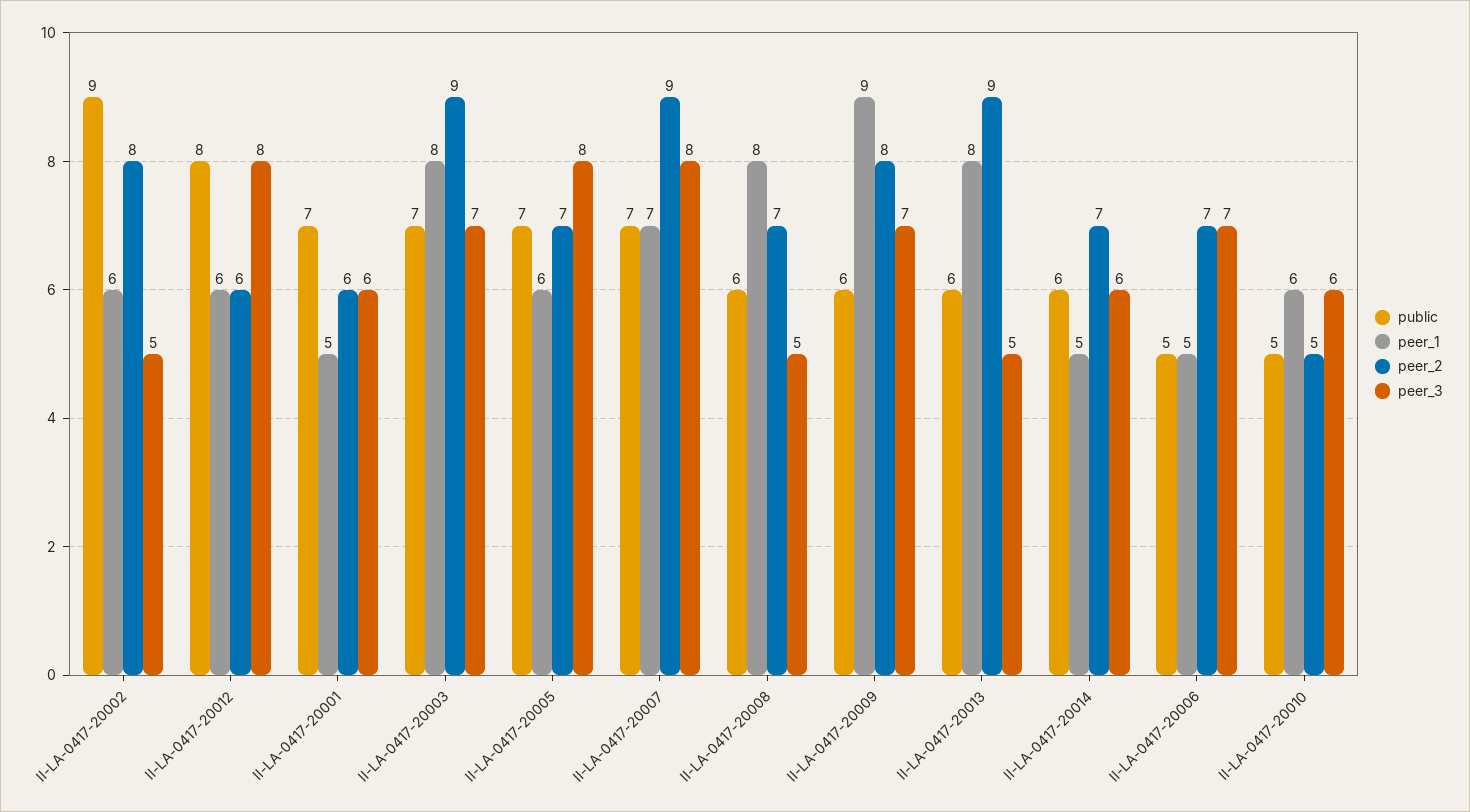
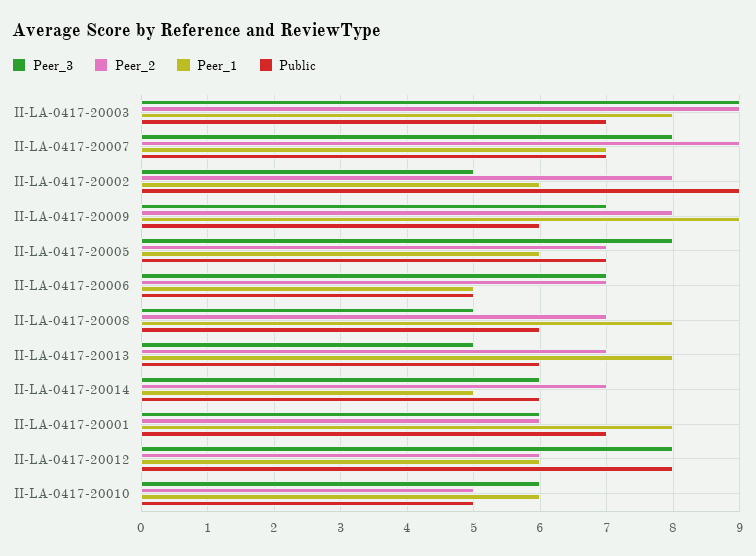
  {
    "public": {
      "II-LA-0417-20002": 9,
      "II-LA-0417-20012": 8,
      "II-LA-0417-20001": 7,
      "II-LA-0417-20003": 7,
      "II-LA-0417-20005": 7,
      "II-LA-0417-20007": 7,
      "II-LA-0417-20008": 6,
      "II-LA-0417-20009": 6,
      "II-LA-0417-20013": 6,
      "II-LA-0417-20014": 6,
      "II-LA-0417-20006": 5,
      "II-LA-0417-20010": 5
    },
    "peer_1": {
      "II-LA-0417-20002": 6,
      "II-LA-0417-20012": 6,
-     "II-LA-0417-20001": 5,
+     "II-LA-0417-20001": 8,
      "II-LA-0417-20003": 8,
      "II-LA-0417-20005": 6,
      "II-LA-0417-20007": 7,
      "II-LA-0417-20008": 8,
      "II-LA-0417-20009": 9,
      "II-LA-0417-20013": 8,
      "II-LA-0417-20014": 5,
      "II-LA-0417-20006": 5,
      "II-LA-0417-20010": 6
    },
    "peer_2": {
      "II-LA-0417-20002": 8,
      "II-LA-0417-20012": 6,
      "II-LA-0417-20001": 6,
      "II-LA-0417-20003": 9,
      "II-LA-0417-20005": 7,
      "II-LA-0417-20007": 9,
      "II-LA-0417-20008": 7,
      "II-LA-0417-20009": 8,
-     "II-LA-0417-20013": 9,
+     "II-LA-0417-20013": 7,
      "II-LA-0417-20014": 7,
      "II-LA-0417-20006": 7,
      "II-LA-0417-20010": 5
    },
    "peer_3": {
      "II-LA-0417-20002": 5,
      "II-LA-0417-20012": 8,
      "II-LA-0417-20001": 6,
-     "II-LA-0417-20003": 7,
+     "II-LA-0417-20003": 9,
      "II-LA-0417-20005": 8,
      "II-LA-0417-20007": 8,
      "II-LA-0417-20008": 5,
      "II-LA-0417-20009": 7,
      "II-LA-0417-20013": 5,
      "II-LA-0417-20014": 6,
      "II-LA-0417-20006": 7,
      "II-LA-0417-20010": 6
    }
  }

